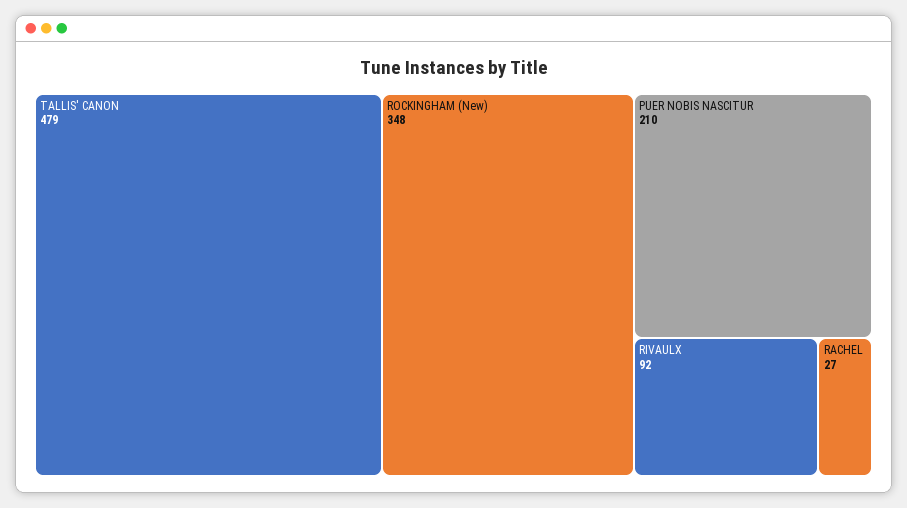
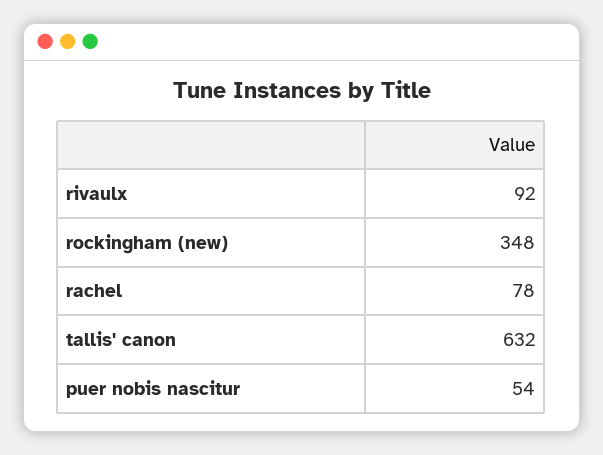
  {
-   "TALLIS' CANON": 479,
+   "TALLIS' CANON": 632,
    "ROCKINGHAM (New)": 348,
-   "PUER NOBIS NASCITUR": 210,
+   "PUER NOBIS NASCITUR": 54,
    "RIVAULX": 92,
-   "RACHEL": 27
+   "RACHEL": 78
  }

